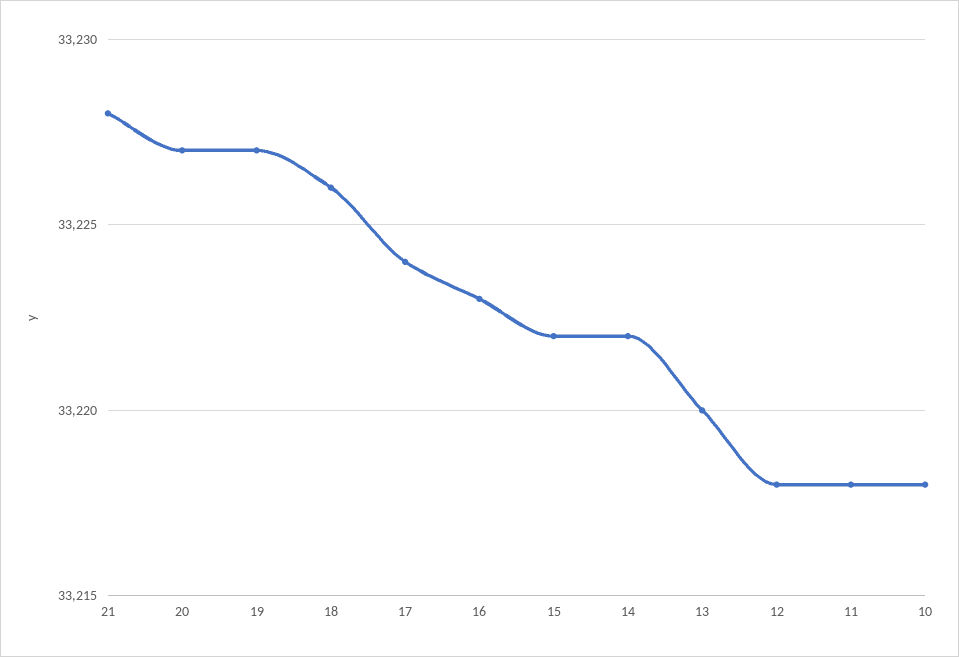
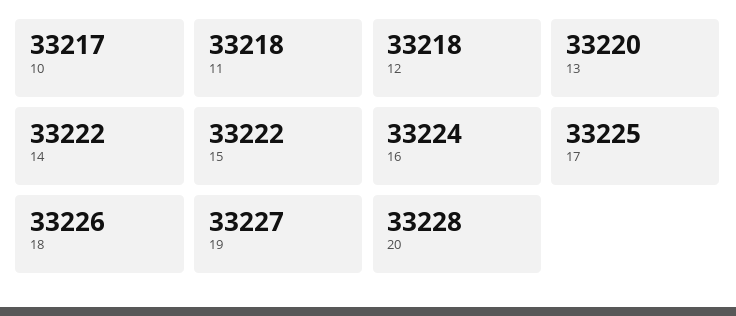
  {
-   "21": 33228,
-   "20": 33227,
+   "20": 33228,
    "19": 33227,
    "18": 33226,
-   "17": 33224,
+   "17": 33225,
-   "16": 33223,
+   "16": 33224,
    "15": 33222,
    "14": 33222,
    "13": 33220,
    "12": 33218,
    "11": 33218,
-   "10": 33218
+   "10": 33217
  }

